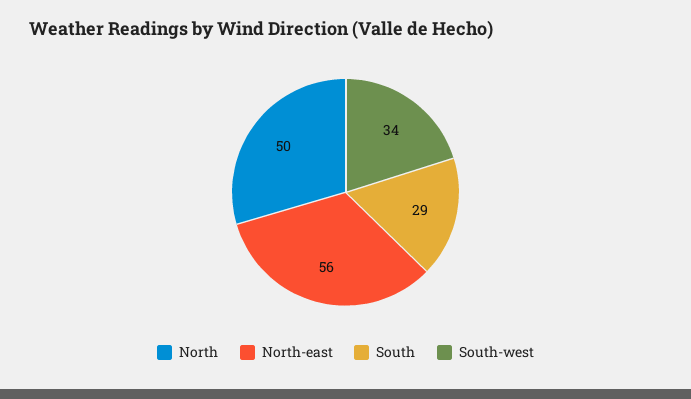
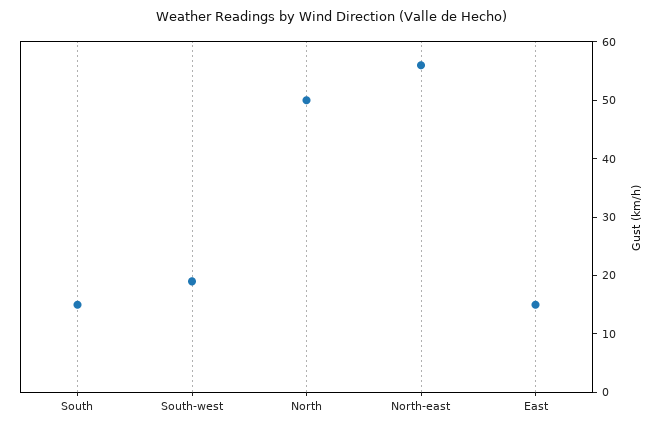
  {
    "North": 50,
    "North-east": 56,
-   "South": 29,
+   "South": 15,
-   "South-west": 34
+   "South-west": 20,
+   "East": 15
  }

